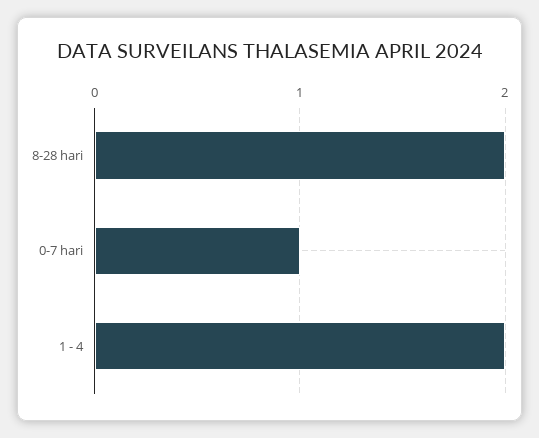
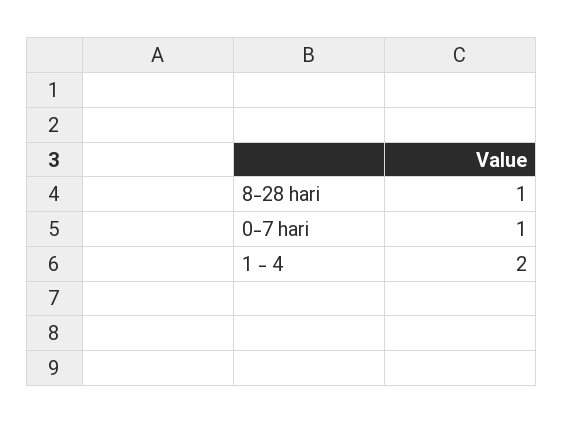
  {
-   "8-28 hari": 2,
+   "8-28 hari": 1,
    "0-7 hari": 1,
    "1 - 4": 2
  }

